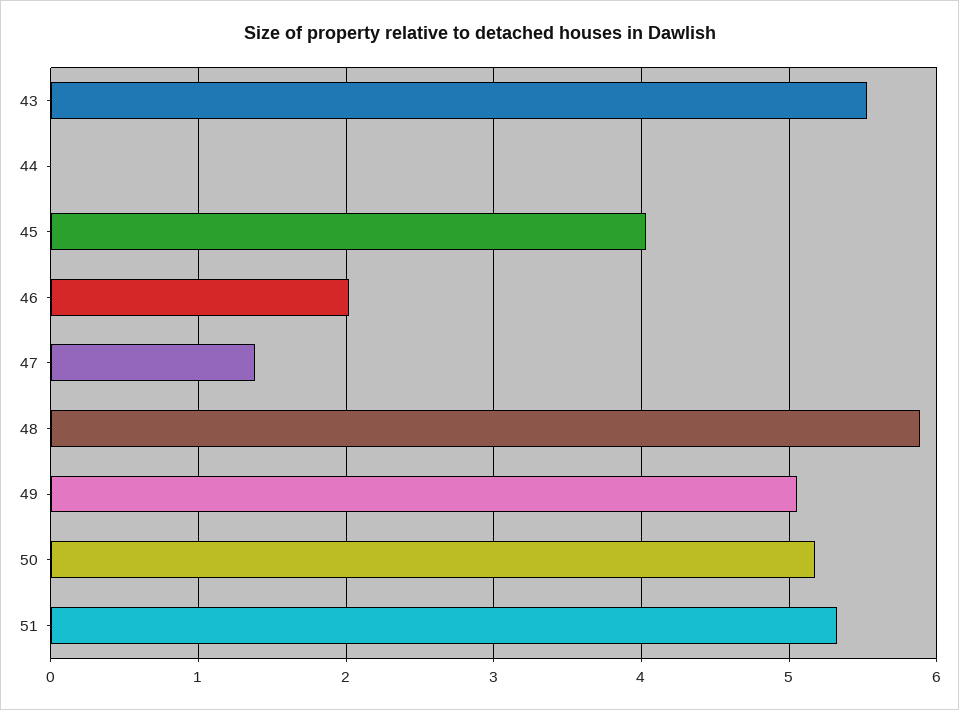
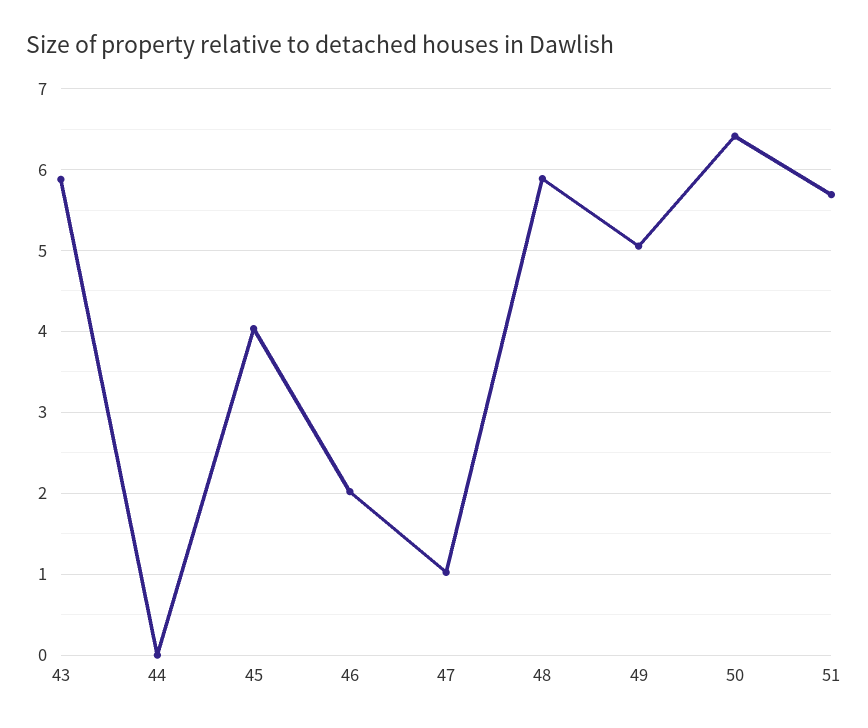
  {
-   "43": 5.5,
+   "43": 5.9,
    "44": 0,
    "45": 4,
    "46": 2,
-   "47": 1.4,
+   "47": 1,
    "48": 5.9,
    "49": 5.1,
-   "50": 5.2,
+   "50": 6.4,
-   "51": 5.3
+   "51": 5.7
  }

